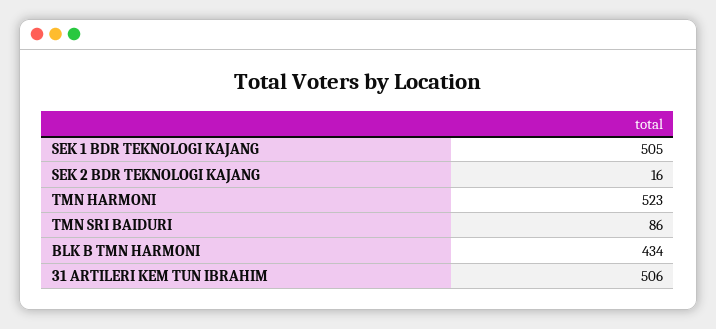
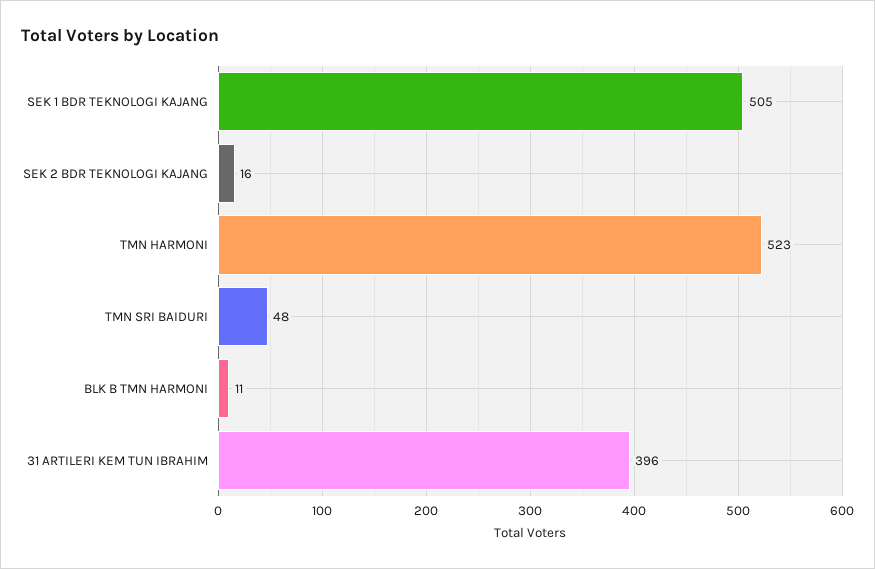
  {
    "SEK 1 BDR TEKNOLOGI KAJANG": 505,
    "SEK 2 BDR TEKNOLOGI KAJANG": 16,
    "TMN HARMONI": 523,
-   "TMN SRI BAIDURI": 86,
+   "TMN SRI BAIDURI": 48,
-   "BLK B TMN HARMONI": 434,
+   "BLK B TMN HARMONI": 11,
-   "31 ARTILERI KEM TUN IBRAHIM": 506
+   "31 ARTILERI KEM TUN IBRAHIM": 396
  }

